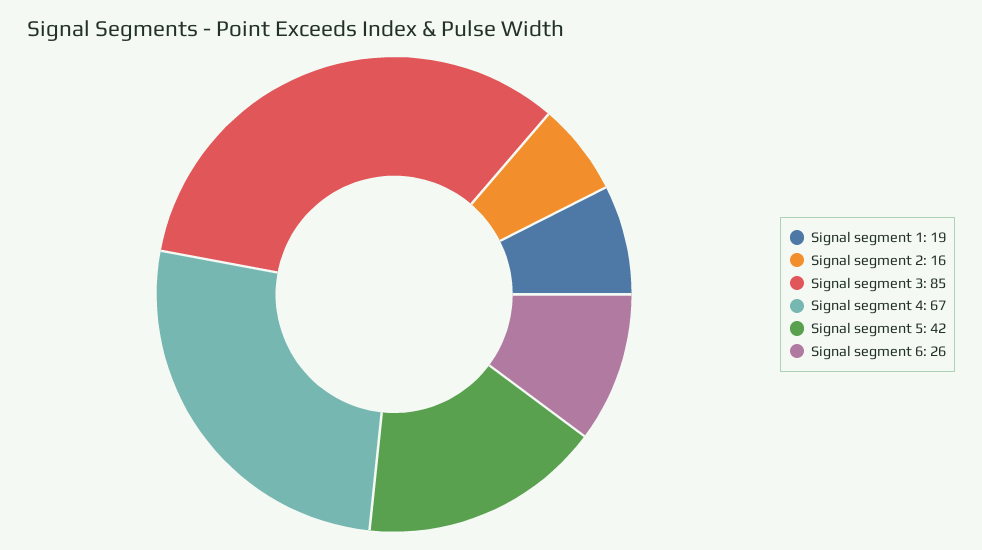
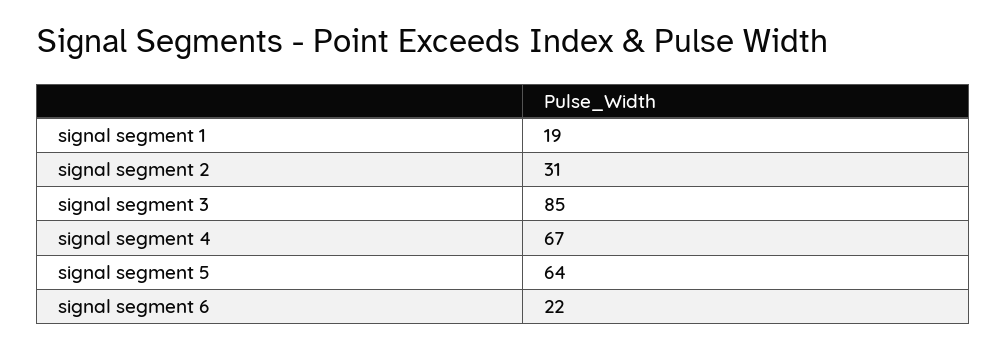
  {
    "Signal segment 1": 19,
-   "Signal segment 2": 16,
+   "Signal segment 2": 31,
    "Signal segment 3": 85,
    "Signal segment 4": 67,
-   "Signal segment 5": 42,
+   "Signal segment 5": 64,
-   "Signal segment 6": 26
+   "Signal segment 6": 22
  }

